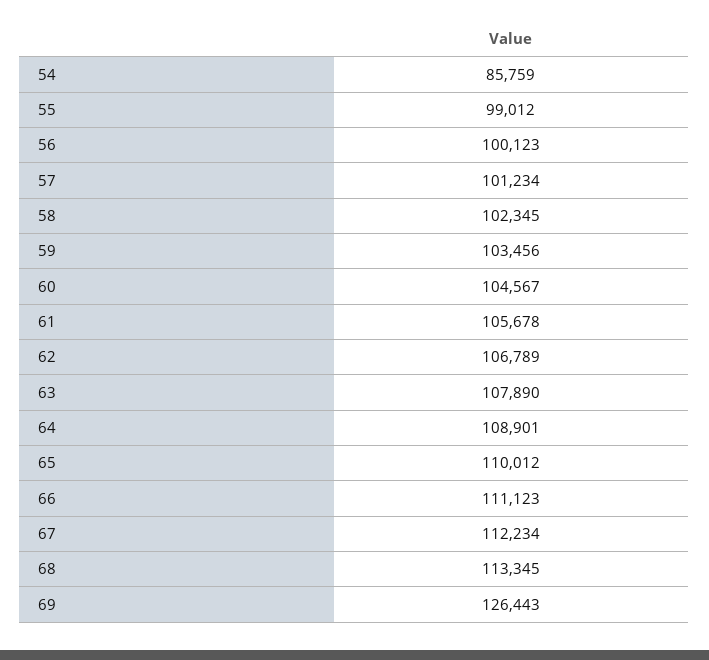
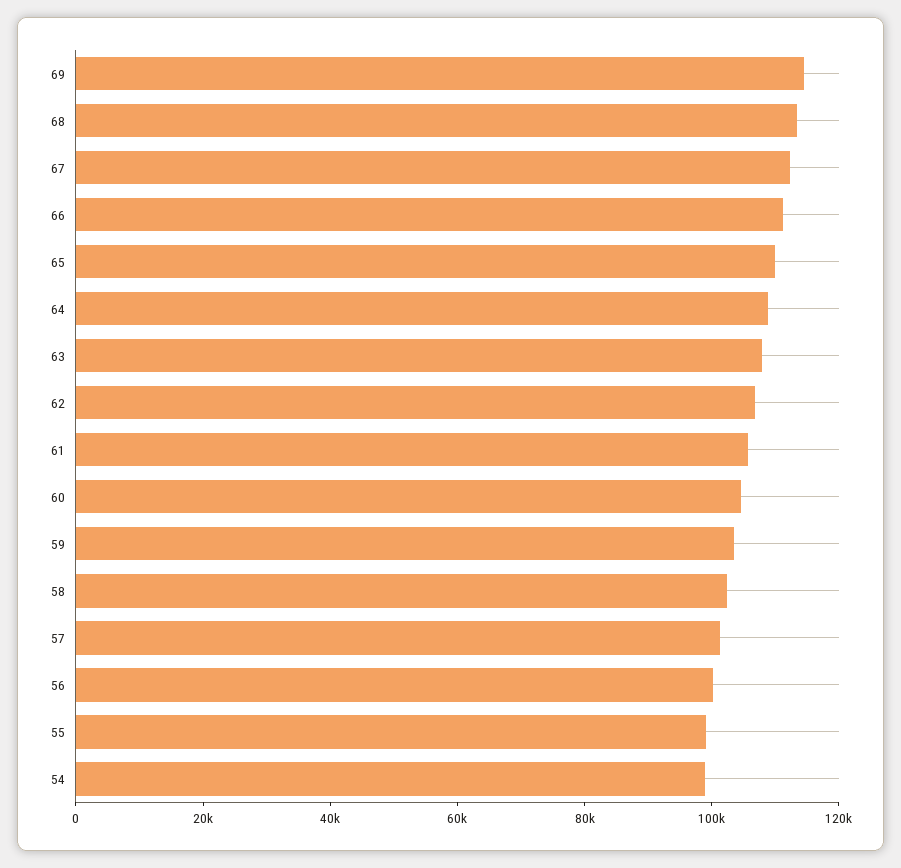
  {
-   "54": 85759,
+   "54": 100000,
    "55": 99012,
    "56": 100123,
    "57": 101234,
    "58": 102345,
    "59": 103456,
    "60": 104567,
    "61": 105678,
    "62": 106789,
    "63": 107890,
    "64": 108901,
    "65": 110012,
    "66": 111123,
    "67": 112234,
    "68": 113345,
-   "69": 126443
+   "69": 115000
  }

